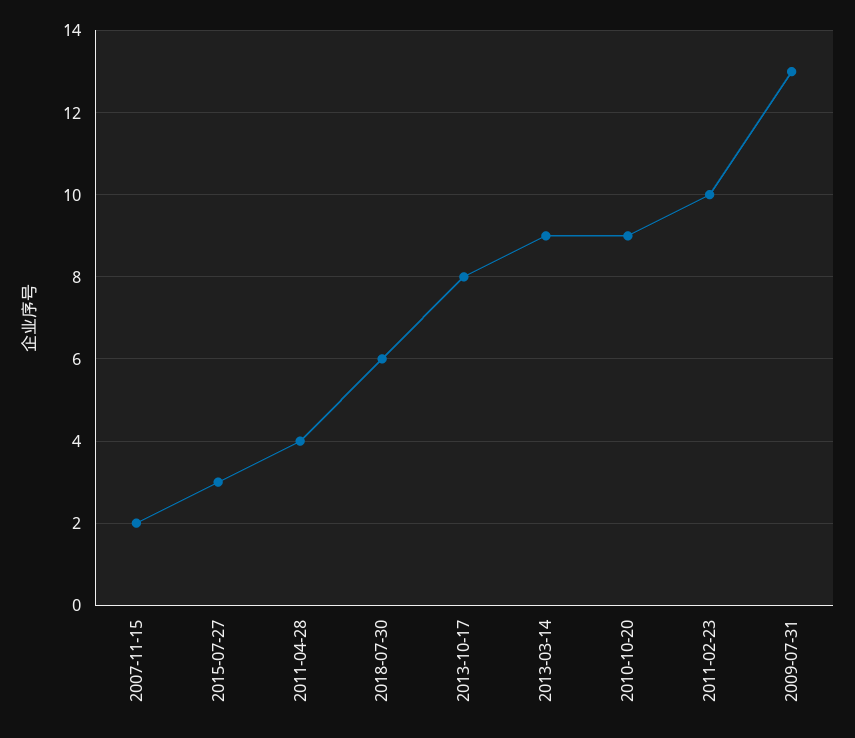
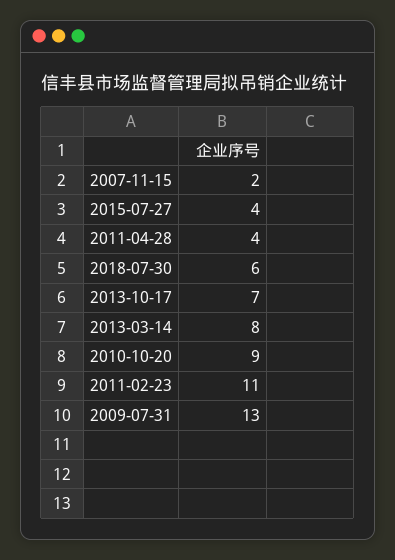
  {
    "2007-11-15": 2,
-   "2015-07-27": 3,
+   "2015-07-27": 4,
    "2011-04-28": 4,
    "2018-07-30": 6,
-   "2013-10-17": 8,
+   "2013-10-17": 7,
-   "2013-03-14": 9,
+   "2013-03-14": 8,
    "2010-10-20": 9,
-   "2011-02-23": 10,
+   "2011-02-23": 11,
    "2009-07-31": 13
  }

